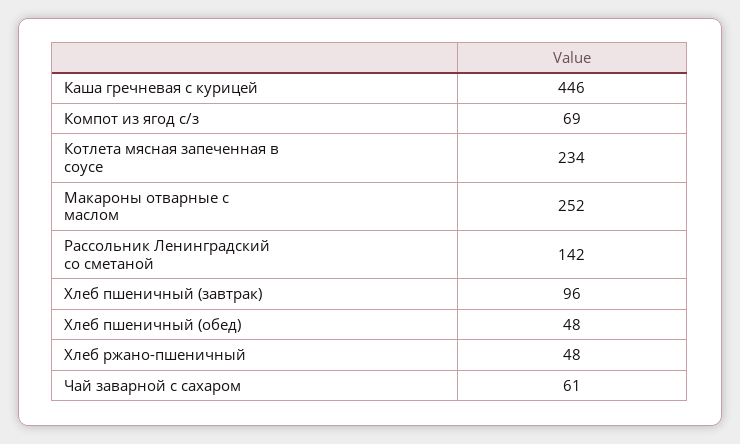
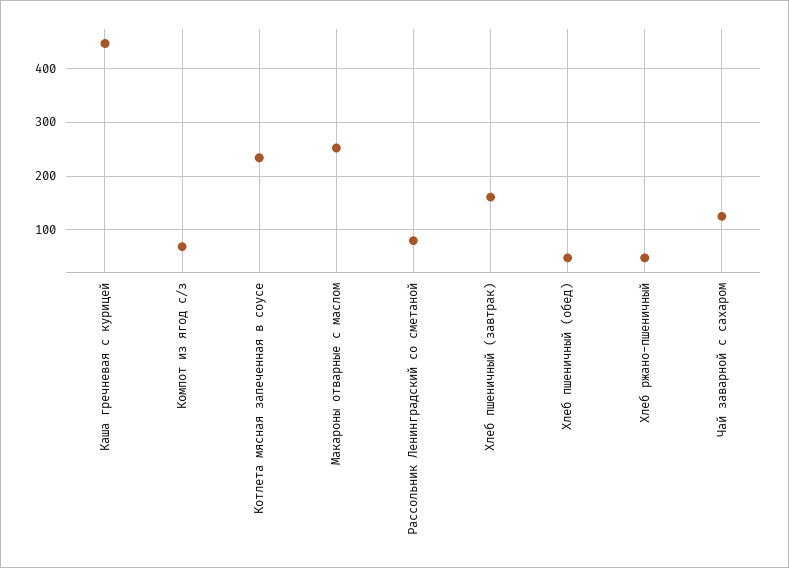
  {
    "Каша гречневая с курицей": 446,
    "Компот из ягод с/з": 69,
    "Котлета мясная запеченная в соусе": 234,
    "Макароны отварные с маслом": 252,
-   "Рассольник Ленинградский со сметаной": 142,
+   "Рассольник Ленинградский со сметаной": 80,
-   "Хлеб пшеничный (завтрак)": 96,
+   "Хлеб пшеничный (завтрак)": 160,
    "Хлеб пшеничный (обед)": 48,
    "Хлеб ржано-пшеничный": 48,
-   "Чай заварной с сахаром": 61
+   "Чай заварной с сахаром": 120
  }

